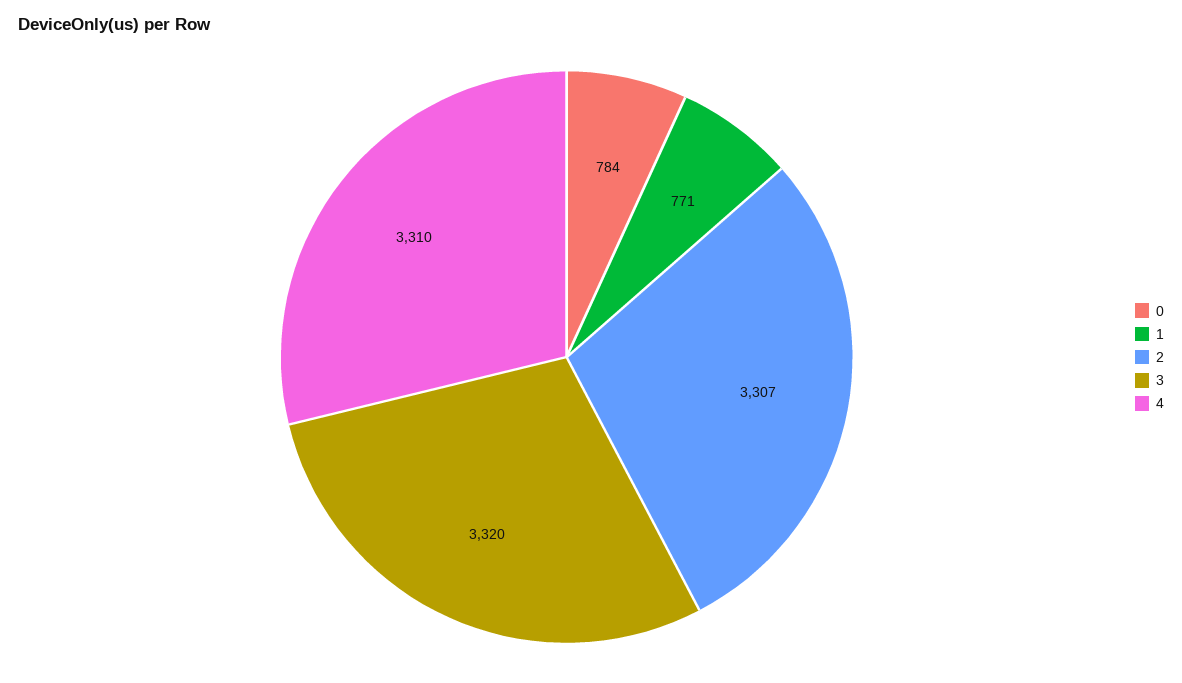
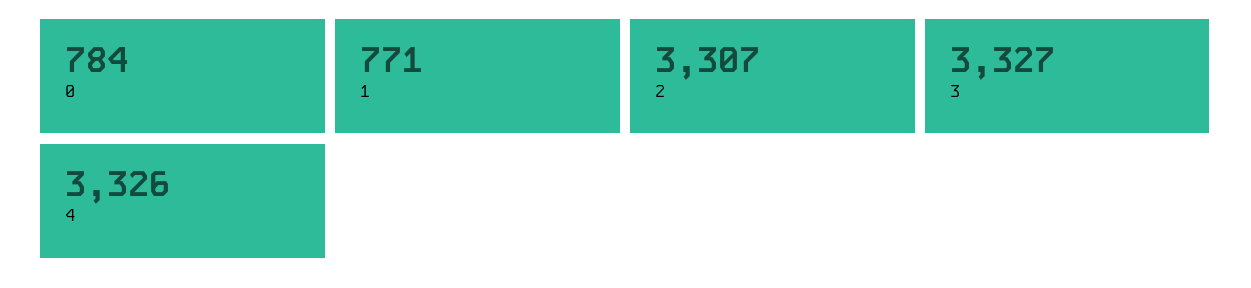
  {
    "0": 784,
    "1": 771,
    "2": 3307,
-   "3": 3320,
+   "3": 3327,
-   "4": 3310
+   "4": 3326
  }

